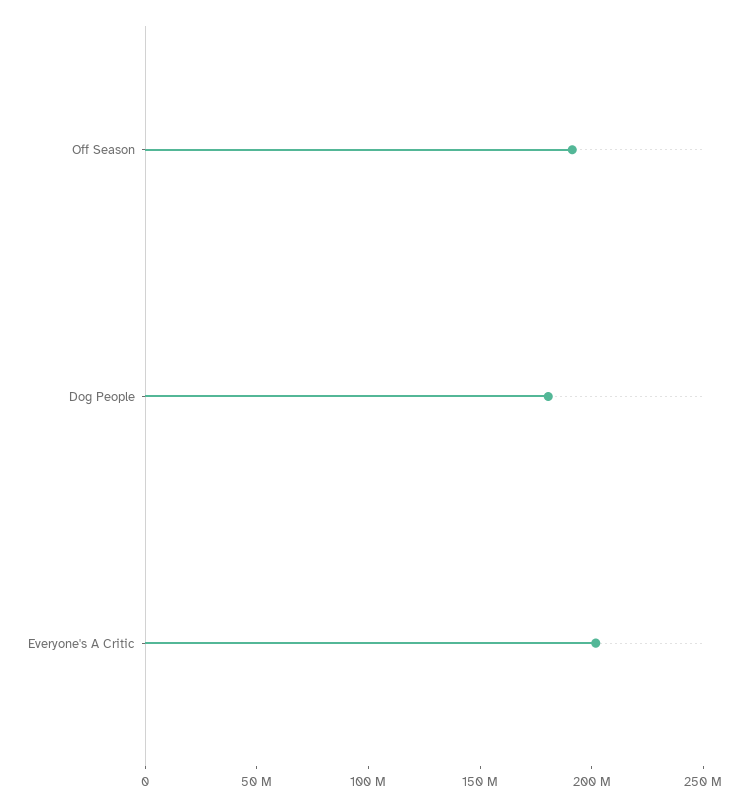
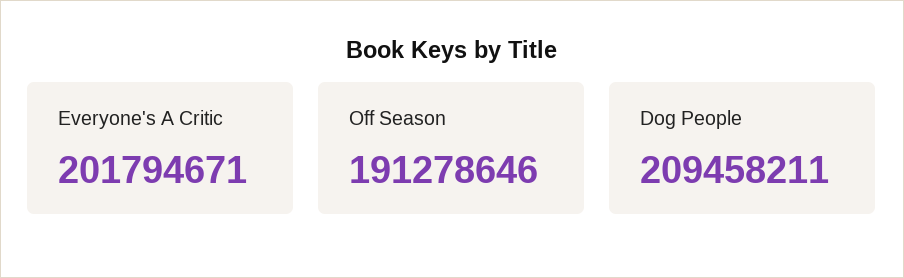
  {
    "Off Season": 191278646,
-   "Dog People": 180000000,
+   "Dog People": 209458211,
    "Everyone's A Critic": 201794671
  }

